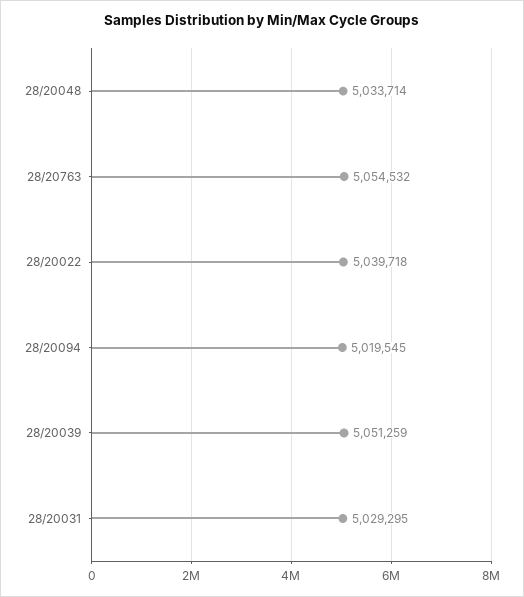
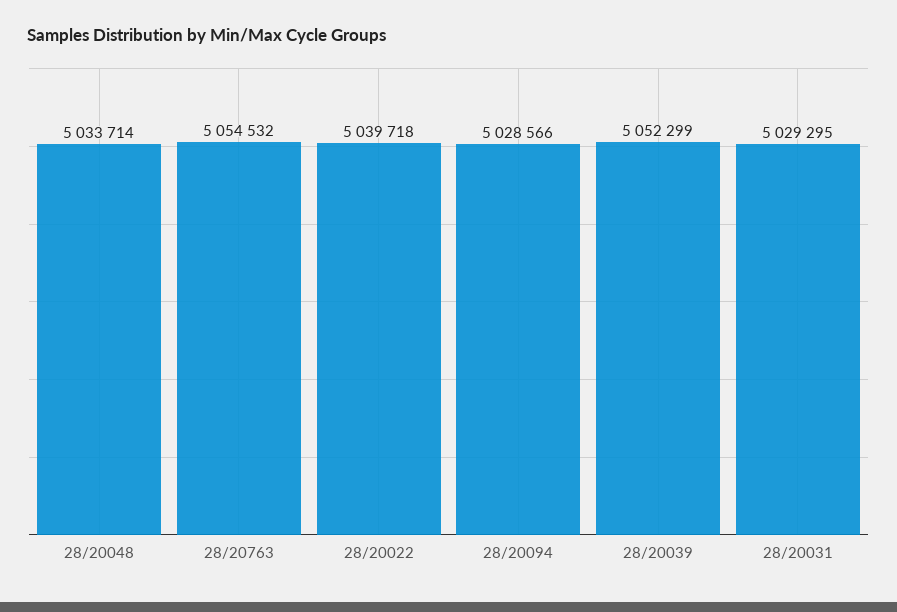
  {
    "28/20048": 5033714,
    "28/20763": 5054532,
    "28/20022": 5039718,
-   "28/20094": 5019545,
+   "28/20094": 5028566,
-   "28/20039": 5051259,
+   "28/20039": 5052299,
    "28/20031": 5029295
  }

